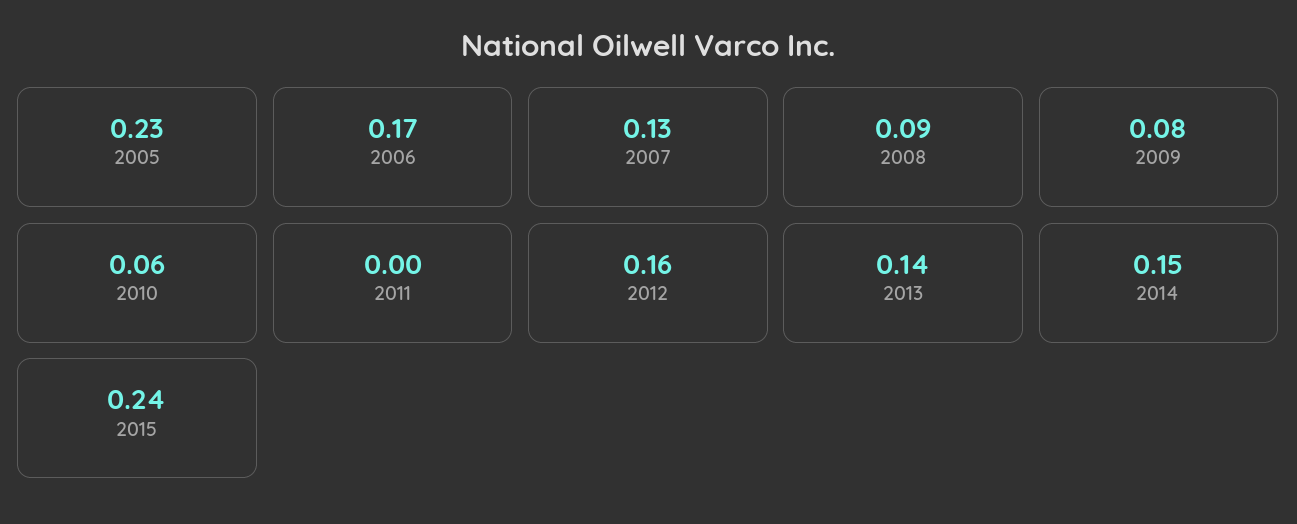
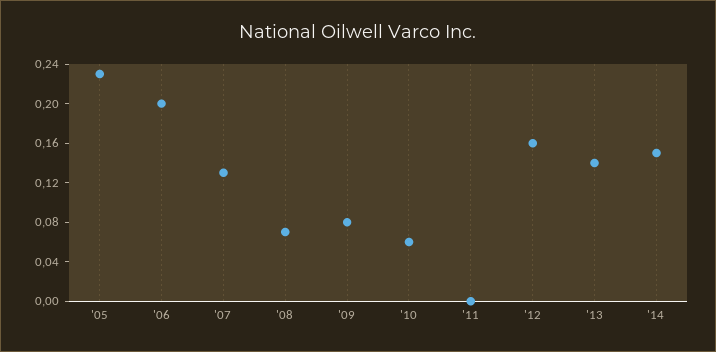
  {
    "2005": 0.23,
-   "2006": 0.17,
+   "2006": 0.2,
    "2007": 0.13,
-   "2008": 0.09,
+   "2008": 0.07,
    "2009": 0.08,
    "2010": 0.06,
    "2011": 0,
    "2012": 0.16,
    "2013": 0.14,
-   "2014": 0.15,
+   "2014": 0.15
-   "2015": 0.24
  }

